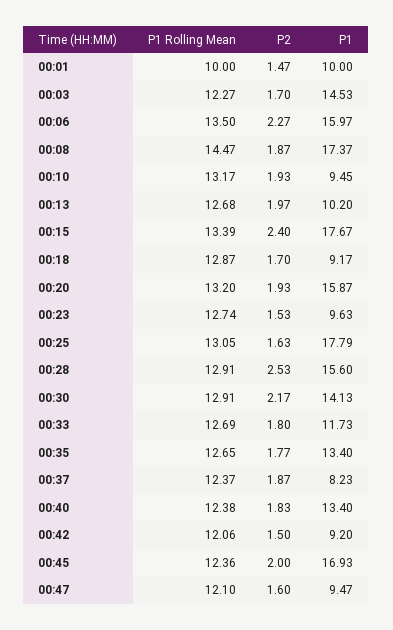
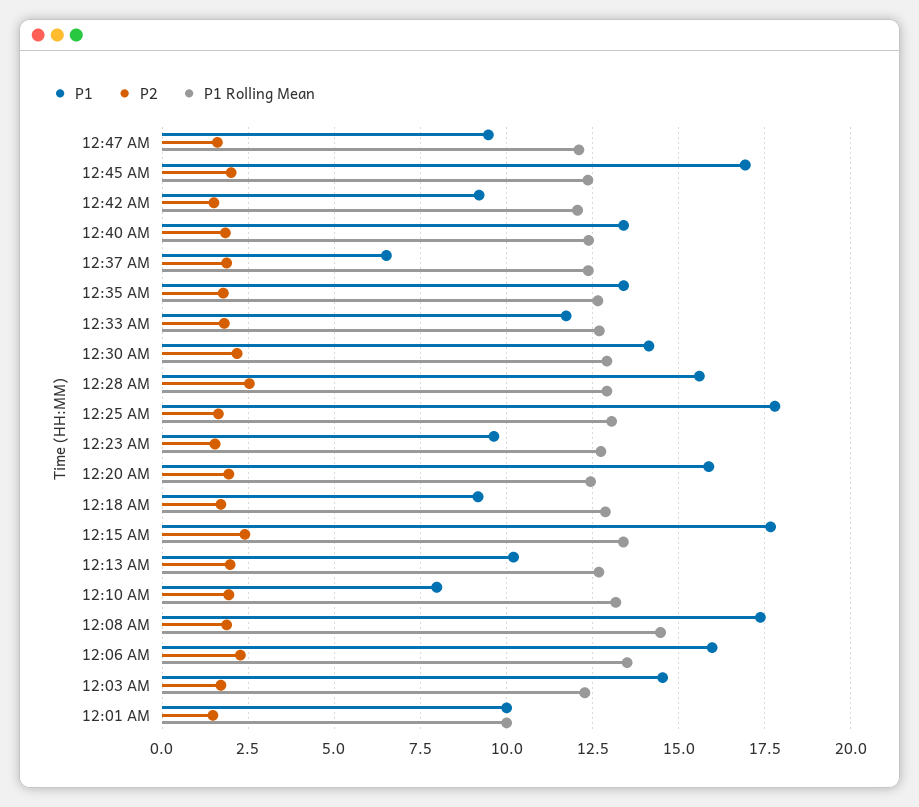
  {
    "P1 Rolling Mean": {
      "00:01": 10,
      "00:03": 12.27,
      "00:06": 13.5,
      "00:08": 14.47,
      "00:10": 13.17,
      "00:13": 12.68,
      "00:15": 13.39,
      "00:18": 12.87,
-     "00:20": 13.2,
+     "00:20": 12.5,
      "00:23": 12.74,
      "00:25": 13.05,
      "00:28": 12.91,
      "00:30": 12.91,
      "00:33": 12.69,
      "00:35": 12.65,
      "00:37": 12.37,
      "00:40": 12.38,
      "00:42": 12.06,
      "00:45": 12.36,
      "00:47": 12.1
    },
    "P2": {
      "00:01": 1.47,
      "00:03": 1.7,
      "00:06": 2.27,
      "00:08": 1.87,
      "00:10": 1.93,
      "00:13": 1.97,
      "00:15": 2.4,
      "00:18": 1.7,
      "00:20": 1.93,
      "00:23": 1.53,
      "00:25": 1.63,
      "00:28": 2.53,
      "00:30": 2.17,
      "00:33": 1.8,
      "00:35": 1.77,
      "00:37": 1.87,
      "00:40": 1.83,
      "00:42": 1.5,
      "00:45": 2,
      "00:47": 1.6
    },
    "P1": {
      "00:01": 10,
      "00:03": 14.53,
      "00:06": 15.97,
      "00:08": 17.37,
-     "00:10": 9.45,
+     "00:10": 8,
      "00:13": 10.2,
      "00:15": 17.67,
      "00:18": 9.17,
      "00:20": 15.87,
      "00:23": 9.63,
      "00:25": 17.79,
      "00:28": 15.6,
      "00:30": 14.13,
      "00:33": 11.73,
      "00:35": 13.4,
-     "00:37": 8.23,
+     "00:37": 6.5,
      "00:40": 13.4,
      "00:42": 9.2,
      "00:45": 16.93,
      "00:47": 9.47
    }
  }

